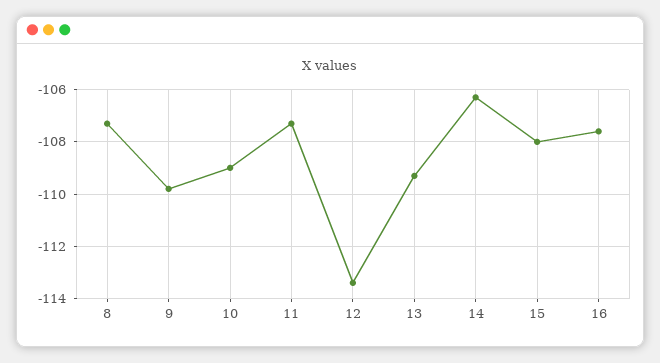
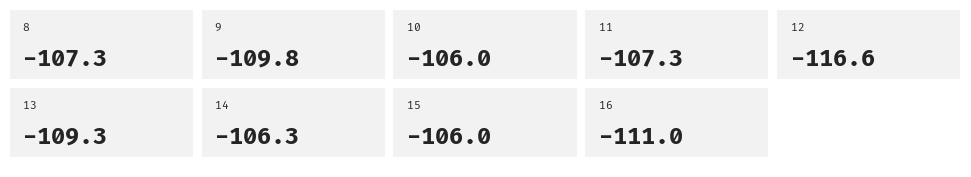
  {
    "8": -107.3,
    "9": -109.8,
-   "10": -109,
+   "10": -106,
    "11": -107.3,
-   "12": -113.5,
+   "12": -116.6,
    "13": -109.3,
    "14": -106.3,
-   "15": -108,
+   "15": -106,
-   "16": -107.5
+   "16": -111
  }

